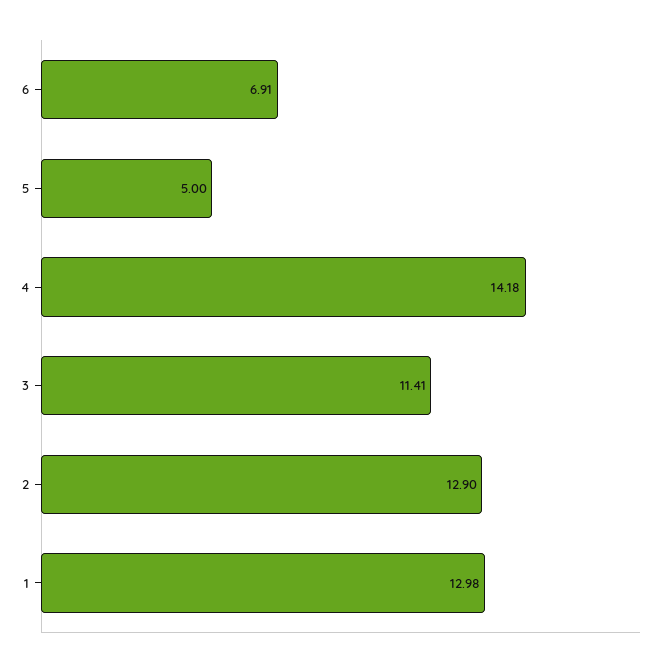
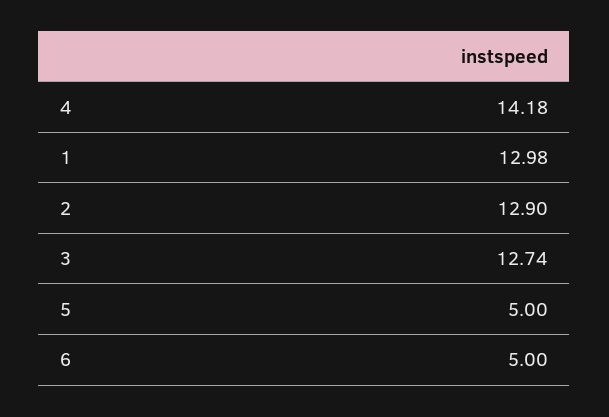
  {
-   "6": 6.91,
+   "6": 5,
    "5": 5,
    "4": 14.18,
-   "3": 11.41,
+   "3": 12.74,
    "2": 12.9,
    "1": 12.98
  }

